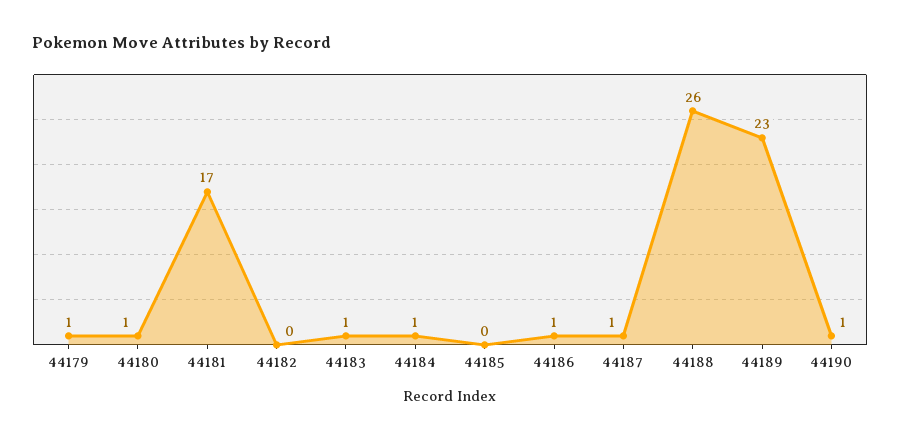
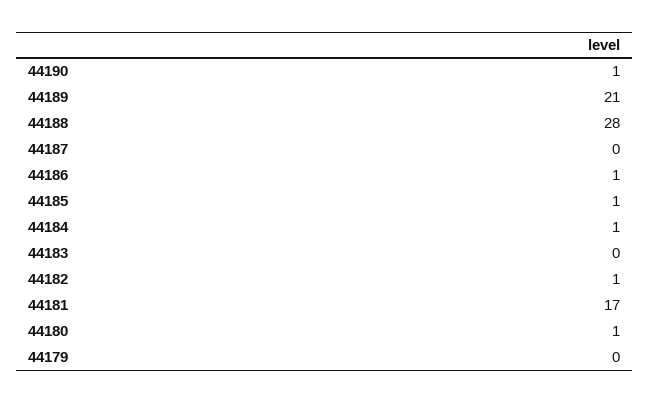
  {
-   "44179": 1,
+   "44179": 0,
    "44180": 1,
    "44181": 17,
-   "44182": 0,
+   "44182": 1,
-   "44183": 1,
+   "44183": 0,
    "44184": 1,
-   "44185": 0,
+   "44185": 1,
    "44186": 1,
-   "44187": 1,
+   "44187": 0,
-   "44188": 26,
+   "44188": 28,
-   "44189": 23,
+   "44189": 21,
    "44190": 1
  }

